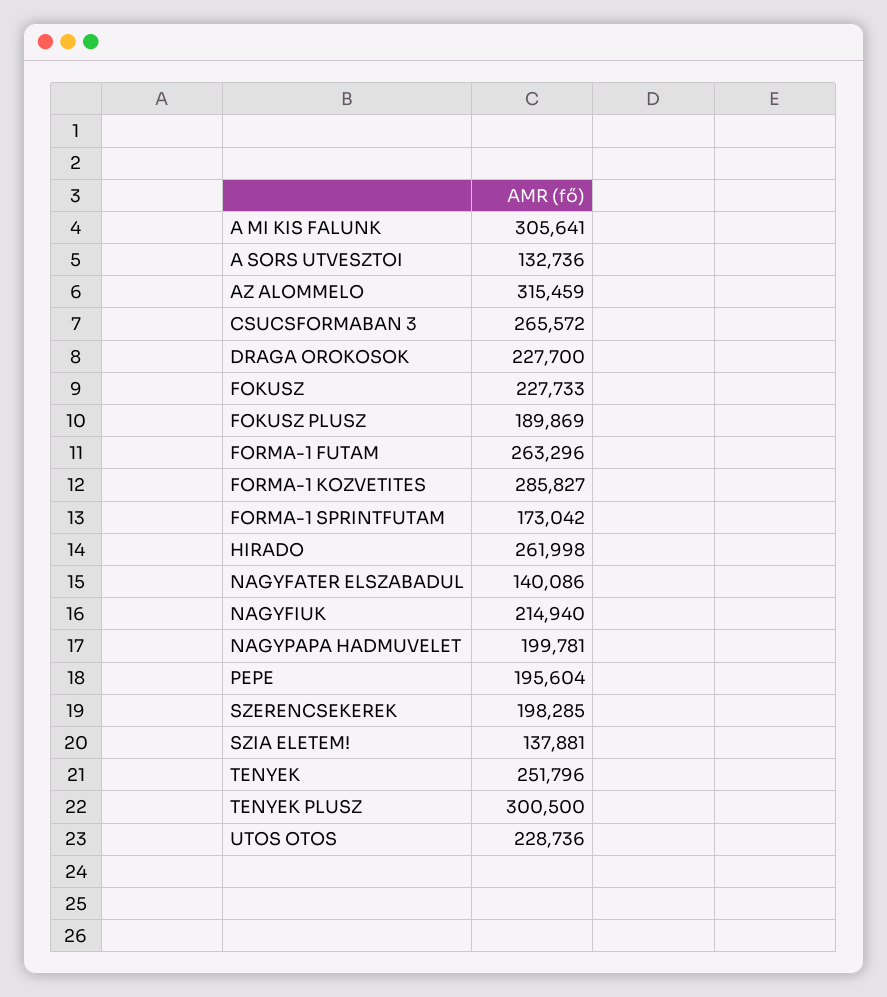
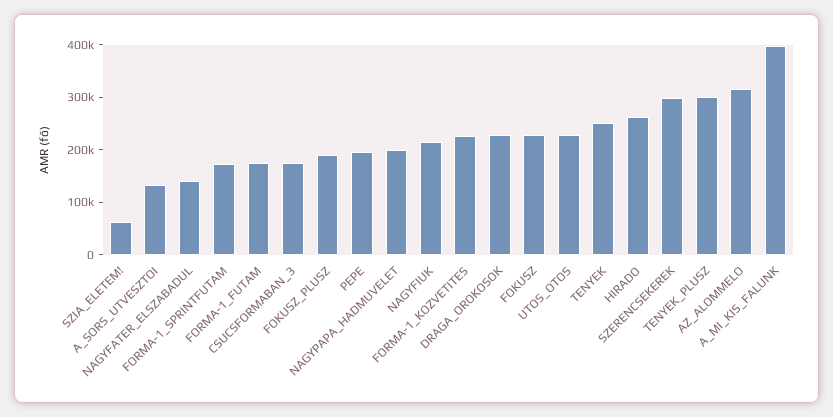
  {
-   "A MI KIS FALUNK": 305641,
+   "A MI KIS FALUNK": 400000,
    "A SORS UTVESZTOI": 132736,
    "AZ ALOMMELO": 315459,
-   "CSUCSFORMABAN 3": 265572,
+   "CSUCSFORMABAN 3": 180000,
    "DRAGA OROKOSOK": 227700,
    "FOKUSZ": 227733,
    "FOKUSZ PLUSZ": 189869,
-   "FORMA-1 FUTAM": 263296,
+   "FORMA-1 FUTAM": 180000,
-   "FORMA-1 KOZVETITES": 285827,
+   "FORMA-1 KOZVETITES": 220000,
    "FORMA-1 SPRINTFUTAM": 173042,
    "HIRADO": 261998,
    "NAGYFATER ELSZABADUL": 140086,
    "NAGYFIUK": 214940,
    "NAGYPAPA HADMUVELET": 199781,
    "PEPE": 195604,
-   "SZERENCSEKEREK": 198285,
+   "SZERENCSEKEREK": 300000,
-   "SZIA ELETEM!": 137881,
+   "SZIA ELETEM!": 60000,
    "TENYEK": 251796,
    "TENYEK PLUSZ": 300500,
    "UTOS OTOS": 228736
  }

